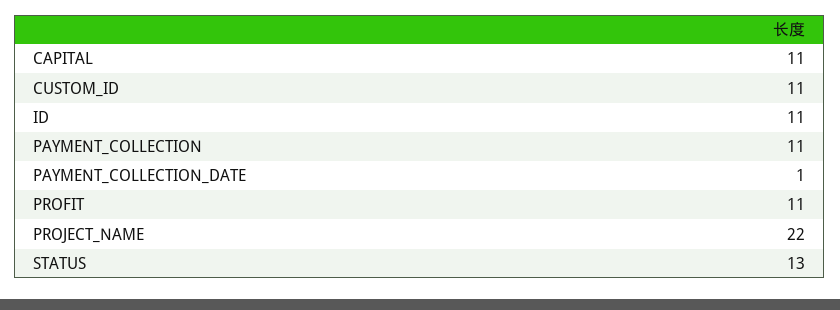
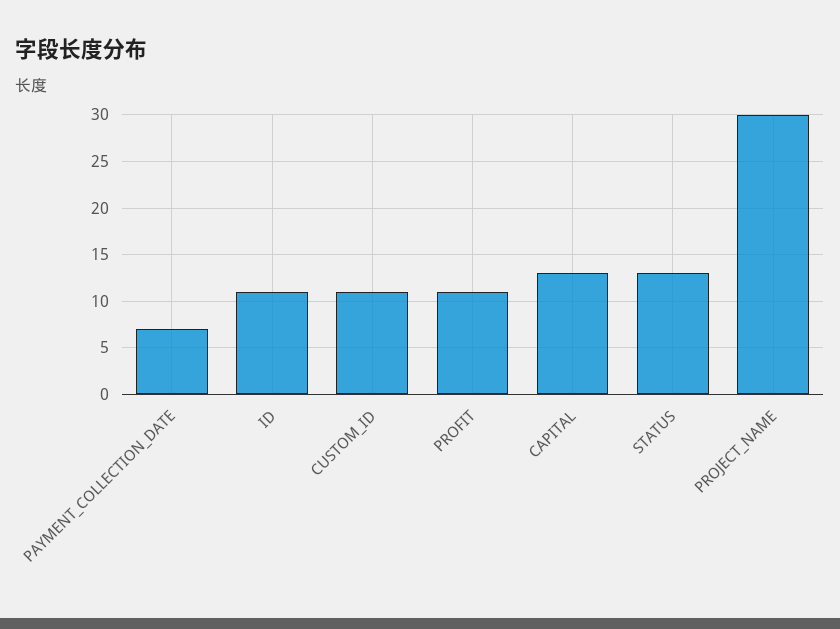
  {
-   "CAPITAL": 11,
+   "CAPITAL": 13,
    "CUSTOM_ID": 11,
    "ID": 11,
-   "PAYMENT_COLLECTION": 11,
-   "PAYMENT_COLLECTION_DATE": 1,
+   "PAYMENT_COLLECTION_DATE": 7,
    "PROFIT": 11,
-   "PROJECT_NAME": 22,
+   "PROJECT_NAME": 30,
    "STATUS": 13
  }

